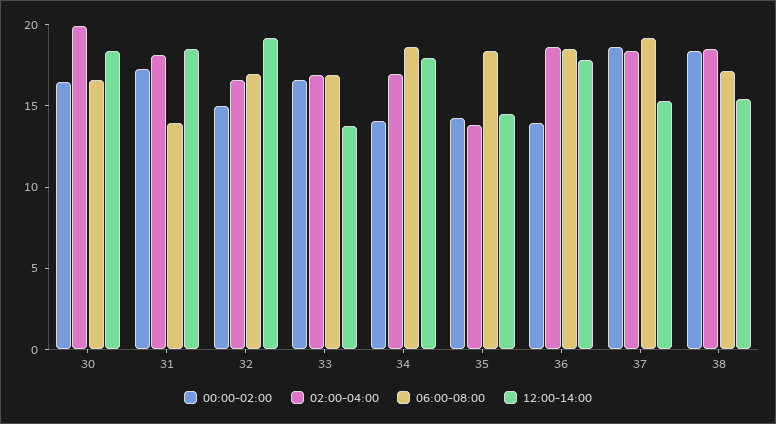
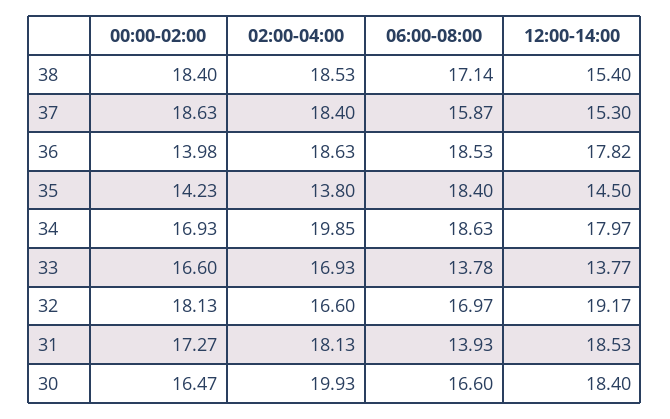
  {
    "00:00-02:00": {
      "30": 16.47,
      "31": 17.27,
-     "32": 15,
+     "32": 18.13,
      "33": 16.6,
-     "34": 14,
+     "34": 16.93,
      "35": 14.23,
      "36": 13.98,
      "37": 18.63,
      "38": 18.4
    },
    "02:00-04:00": {
      "30": 19.93,
      "31": 18.13,
      "32": 16.6,
      "33": 16.93,
-     "34": 17,
+     "34": 19.85,
      "35": 13.8,
      "36": 18.63,
      "37": 18.4,
      "38": 18.53
    },
    "06:00-08:00": {
      "30": 16.6,
      "31": 13.93,
      "32": 16.97,
-     "33": 17,
+     "33": 13.78,
      "34": 18.63,
      "35": 18.4,
      "36": 18.53,
-     "37": 19,
+     "37": 15.87,
      "38": 17.14
    },
    "12:00-14:00": {
      "30": 18.4,
      "31": 18.53,
      "32": 19.17,
      "33": 13.77,
      "34": 17.97,
      "35": 14.5,
      "36": 17.82,
      "37": 15.3,
      "38": 15.4
    }
  }

